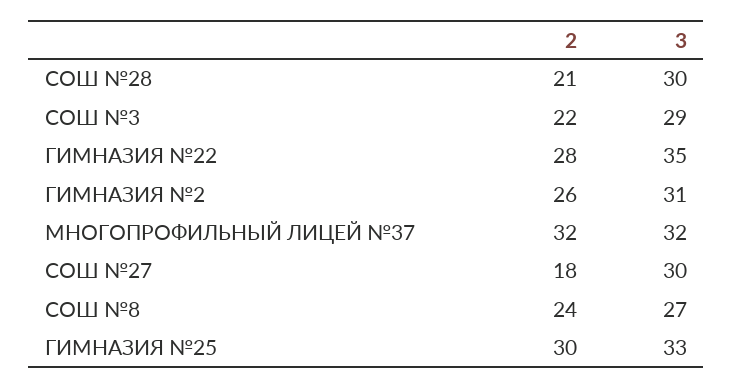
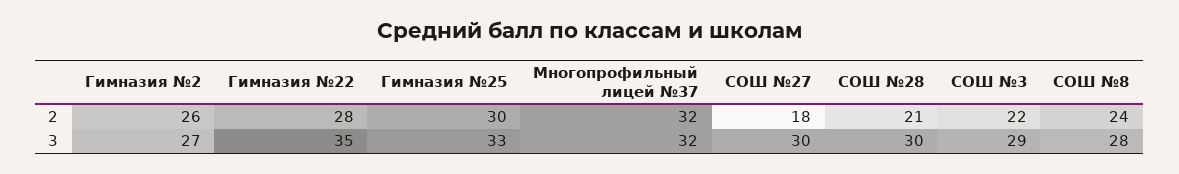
  {
    "2": {
      "СОШ №28": 21,
      "СОШ №3": 22,
      "ГИМНАЗИЯ №22": 28,
      "ГИМНАЗИЯ №2": 26,
      "МНОГОПРОФИЛЬНЫЙ ЛИЦЕЙ №37": 32,
      "СОШ №27": 18,
      "СОШ №8": 24,
      "ГИМНАЗИЯ №25": 30
    },
    "3": {
      "СОШ №28": 30,
      "СОШ №3": 29,
      "ГИМНАЗИЯ №22": 35,
-     "ГИМНАЗИЯ №2": 31,
+     "ГИМНАЗИЯ №2": 27,
      "МНОГОПРОФИЛЬНЫЙ ЛИЦЕЙ №37": 32,
      "СОШ №27": 30,
-     "СОШ №8": 27,
+     "СОШ №8": 28,
      "ГИМНАЗИЯ №25": 33
    }
  }

